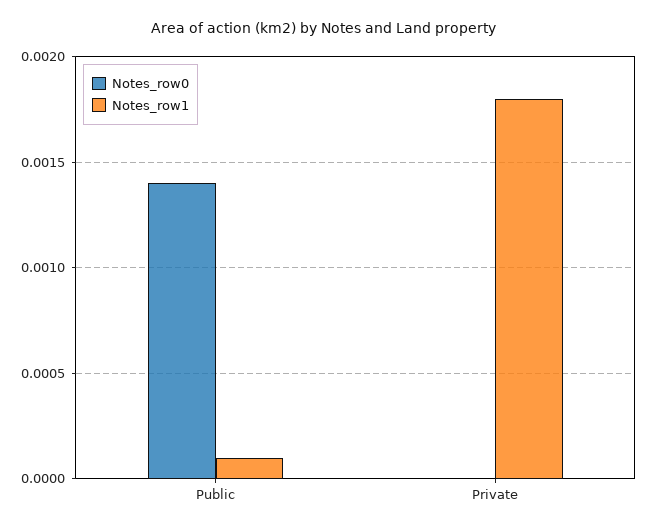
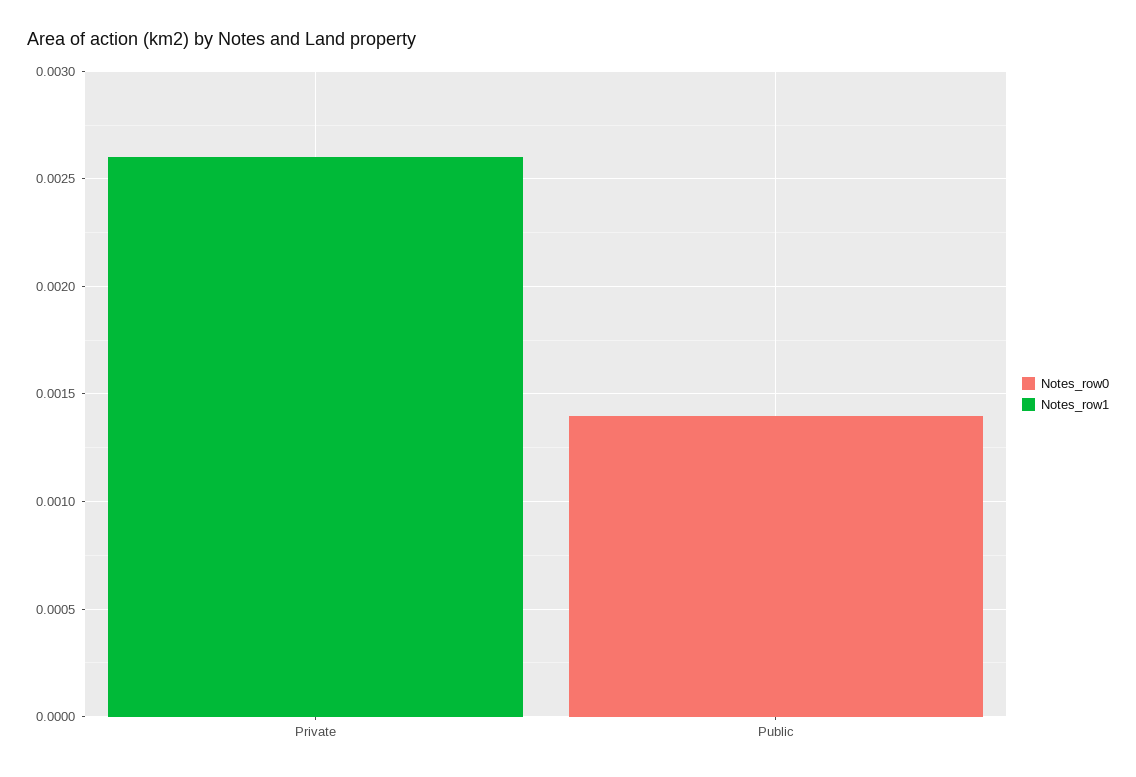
  {
    "Notes_row0": {
      "Public": 0.0014,
      "Private": 0
    },
    "Notes_row1": {
-     "Public": 0.0001,
+     "Public": 0,
-     "Private": 0.0018
+     "Private": 0.0026
    }
  }

